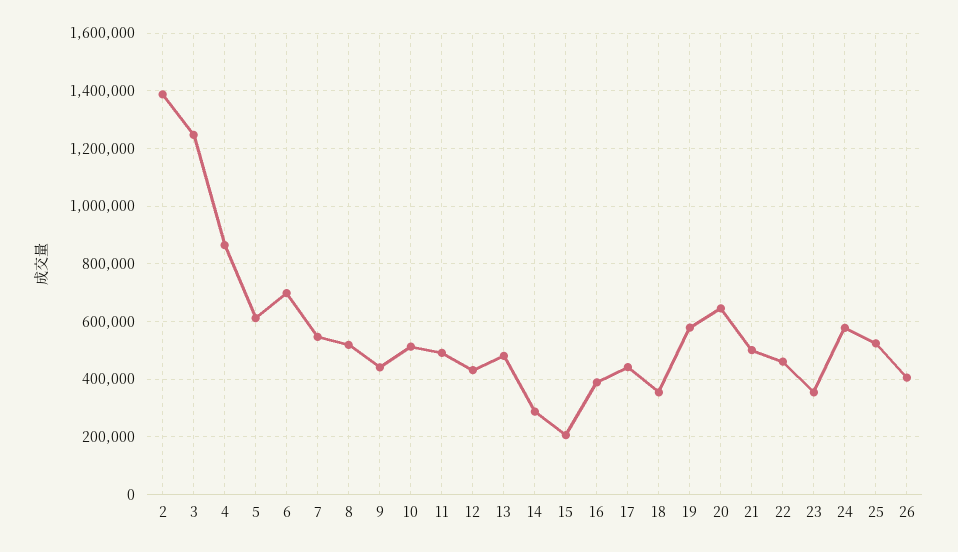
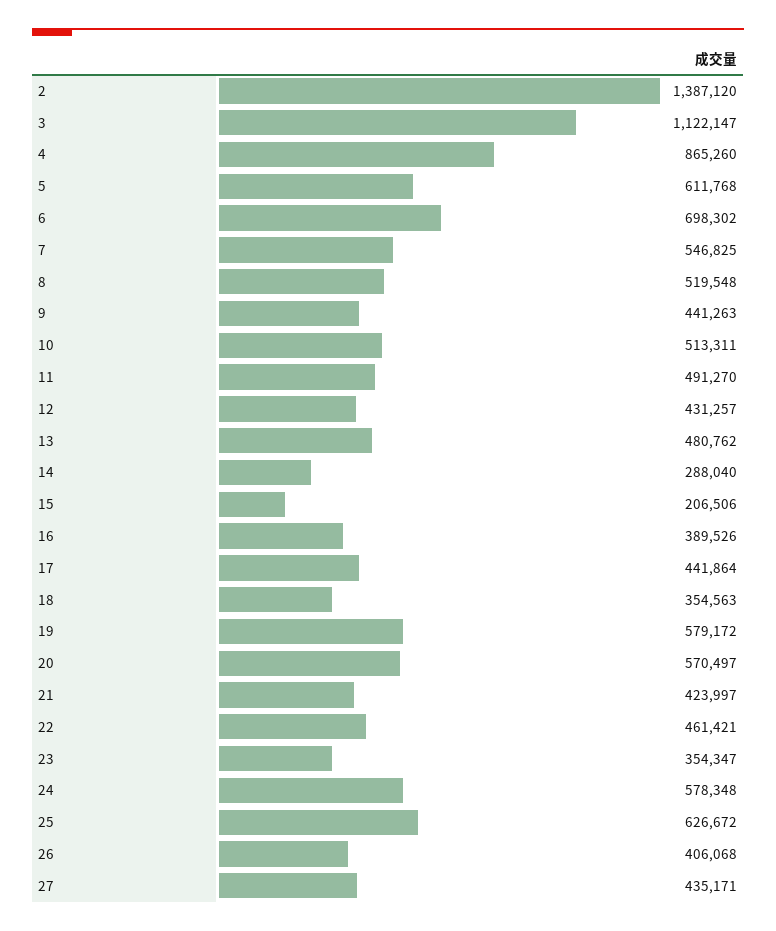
  {
    "2": 1387120,
-   "3": 1250000,
+   "3": 1122147,
    "4": 865260,
    "5": 611768,
    "6": 698302,
    "7": 546825,
    "8": 519548,
    "9": 441263,
    "10": 513311,
    "11": 491270,
    "12": 431257,
    "13": 480762,
    "14": 288040,
    "15": 206506,
    "16": 389526,
    "17": 441864,
    "18": 354563,
    "19": 579172,
-   "20": 650000,
+   "20": 570497,
-   "21": 500000,
+   "21": 423997,
    "22": 461421,
    "23": 354347,
    "24": 578348,
-   "25": 525000,
+   "25": 626672,
-   "26": 406068
+   "26": 406068,
+   "27": 435171
  }

